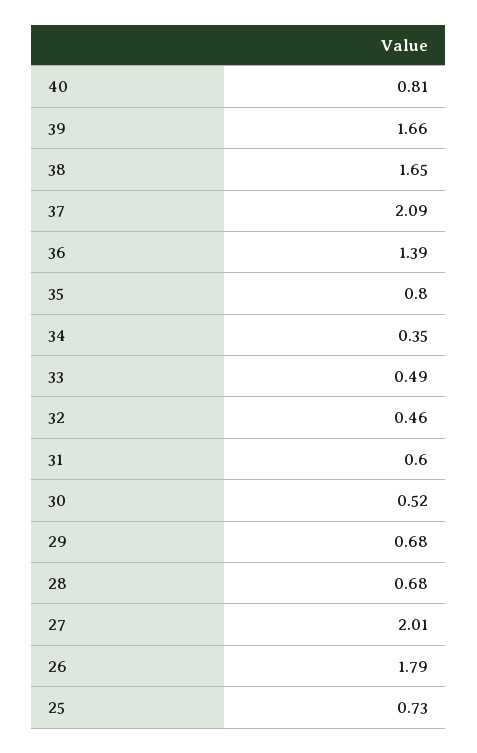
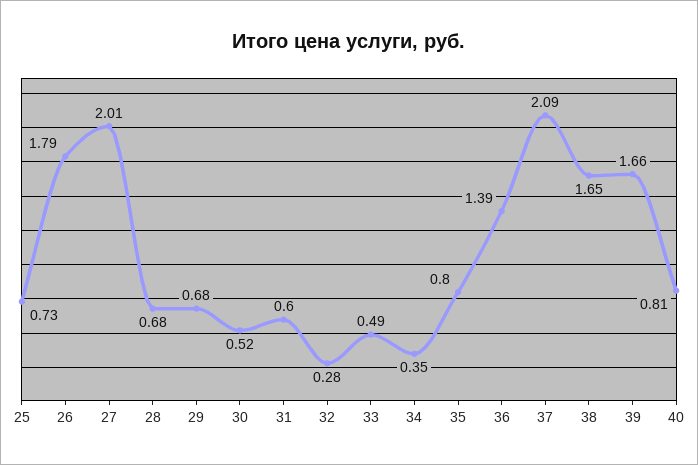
  {
    "40": 0.81,
    "39": 1.66,
    "38": 1.65,
    "37": 2.09,
    "36": 1.39,
    "35": 0.8,
    "34": 0.35,
    "33": 0.49,
-   "32": 0.46,
+   "32": 0.28,
    "31": 0.6,
    "30": 0.52,
    "29": 0.68,
    "28": 0.68,
    "27": 2.01,
    "26": 1.79,
    "25": 0.73
  }

